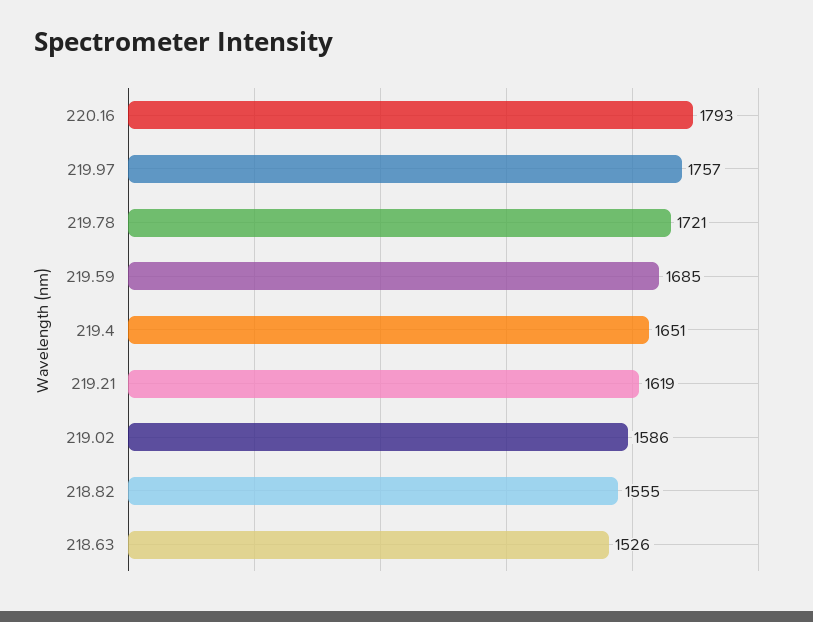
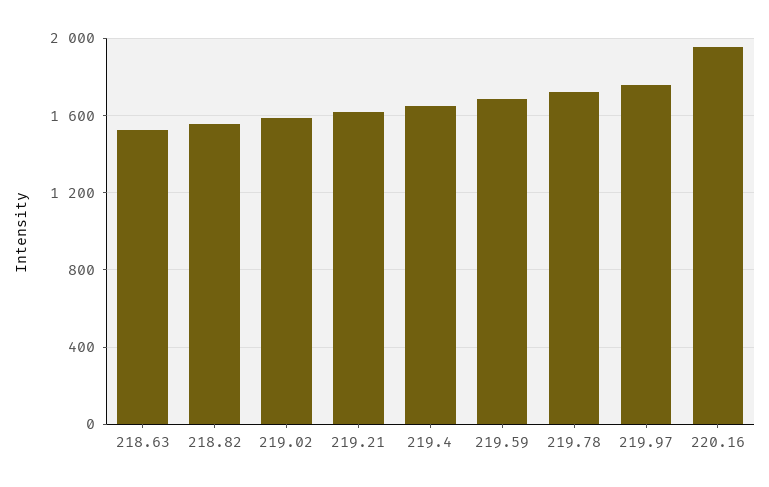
  {
-   "220.16": 1793,
+   "220.16": 1950,
    "219.97": 1757,
    "219.78": 1721,
    "219.59": 1685,
    "219.4": 1651,
    "219.21": 1619,
    "219.02": 1586,
    "218.82": 1555,
    "218.63": 1526
  }

